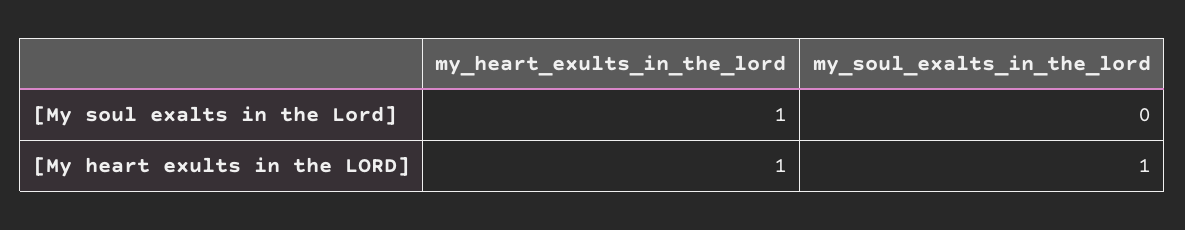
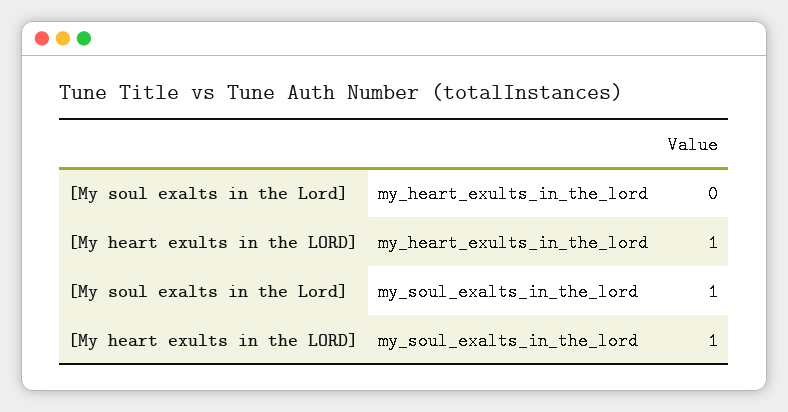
  {
    "my_heart_exults_in_the_lord": {
-     "[My soul exalts in the Lord]": 1,
+     "[My soul exalts in the Lord]": 0,
      "[My heart exults in the LORD]": 1
    },
    "my_soul_exalts_in_the_lord": {
-     "[My soul exalts in the Lord]": 0,
+     "[My soul exalts in the Lord]": 1,
      "[My heart exults in the LORD]": 1
    }
  }

